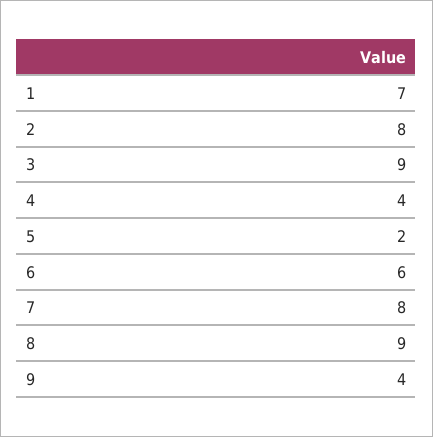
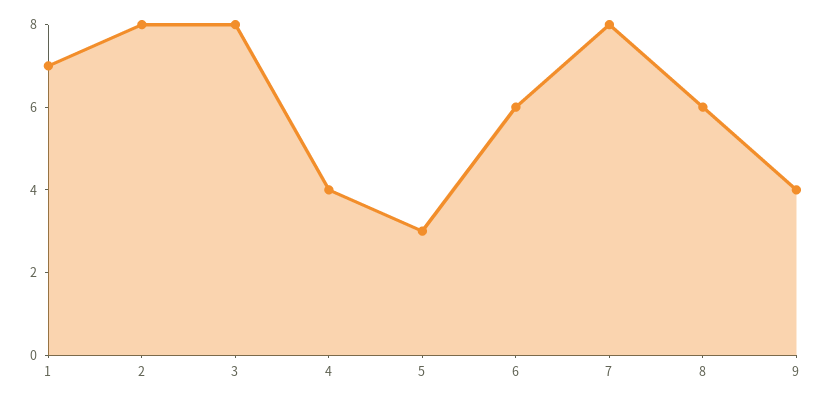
  {
    "1": 7,
    "2": 8,
-   "3": 9,
+   "3": 8,
    "4": 4,
-   "5": 2,
+   "5": 3,
    "6": 6,
    "7": 8,
-   "8": 9,
+   "8": 6,
    "9": 4
  }

